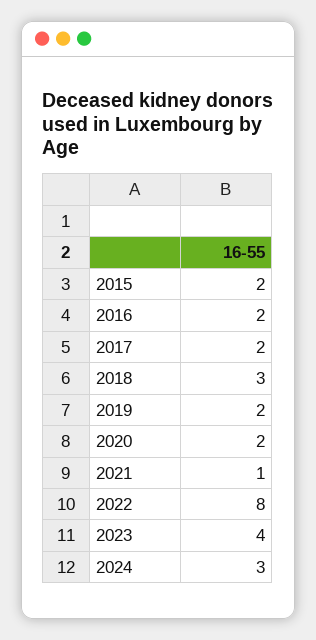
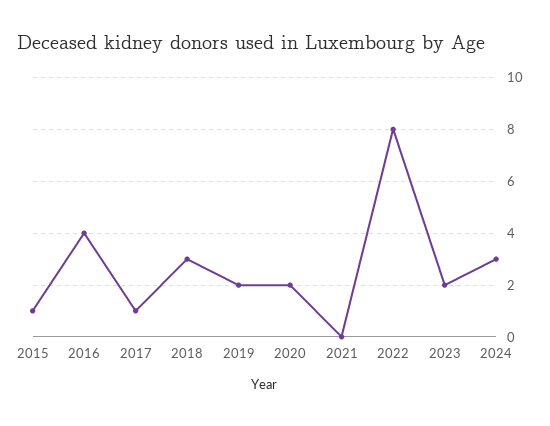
  {
-   "2015": 2,
+   "2015": 1,
-   "2016": 2,
+   "2016": 4,
-   "2017": 2,
+   "2017": 1,
    "2018": 3,
    "2019": 2,
    "2020": 2,
-   "2021": 1,
+   "2021": 0,
    "2022": 8,
-   "2023": 4,
+   "2023": 2,
    "2024": 3
  }

